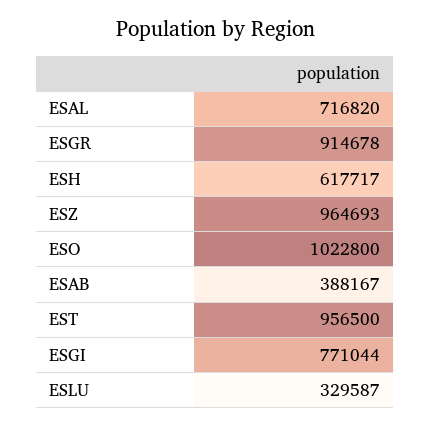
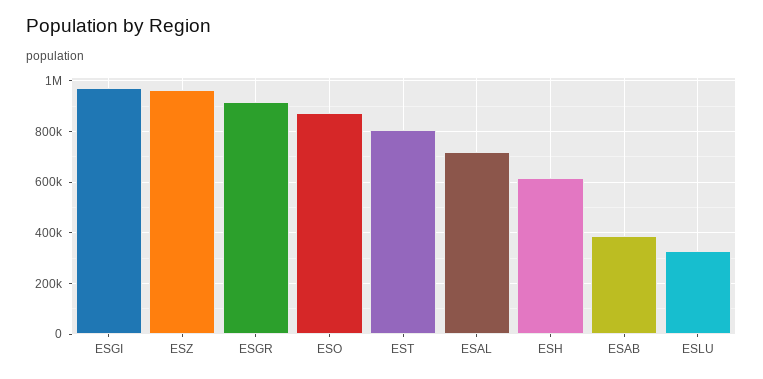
  {
    "ESAL": 716820,
    "ESGR": 914678,
    "ESH": 617717,
    "ESZ": 964693,
-   "ESO": 1022800,
+   "ESO": 875000,
    "ESAB": 388167,
-   "EST": 956500,
+   "EST": 800000,
-   "ESGI": 771044,
+   "ESGI": 975000,
    "ESLU": 329587
  }

